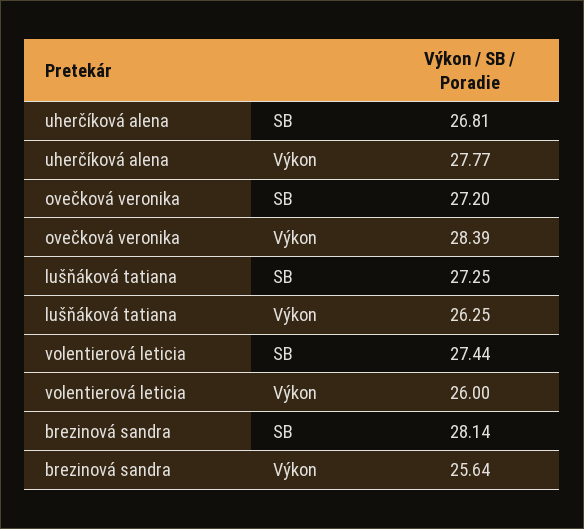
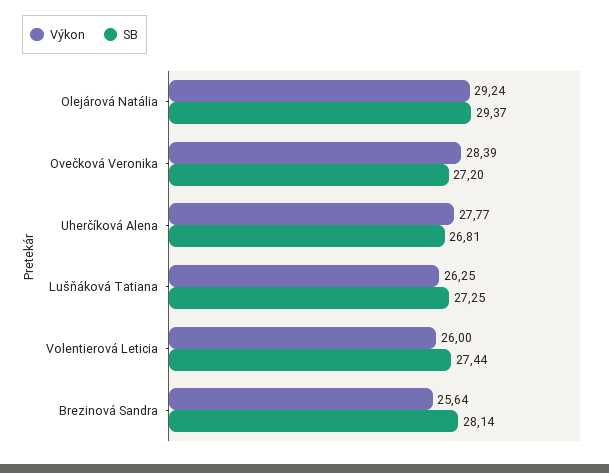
  {
    "SB": {
      "uherčíková alena": 26.81,
      "ovečková veronika": 27.2,
      "lušňáková tatiana": 27.25,
      "volentierová leticia": 27.44,
-     "brezinová sandra": 28.14
+     "brezinová sandra": 28.14,
+     "Olejárová Natália": 29.37
    },
    "Výkon": {
      "uherčíková alena": 27.77,
      "ovečková veronika": 28.39,
      "lušňáková tatiana": 26.25,
      "volentierová leticia": 26,
-     "brezinová sandra": 25.64
+     "brezinová sandra": 25.64,
+     "Olejárová Natália": 29.24
    }
  }

